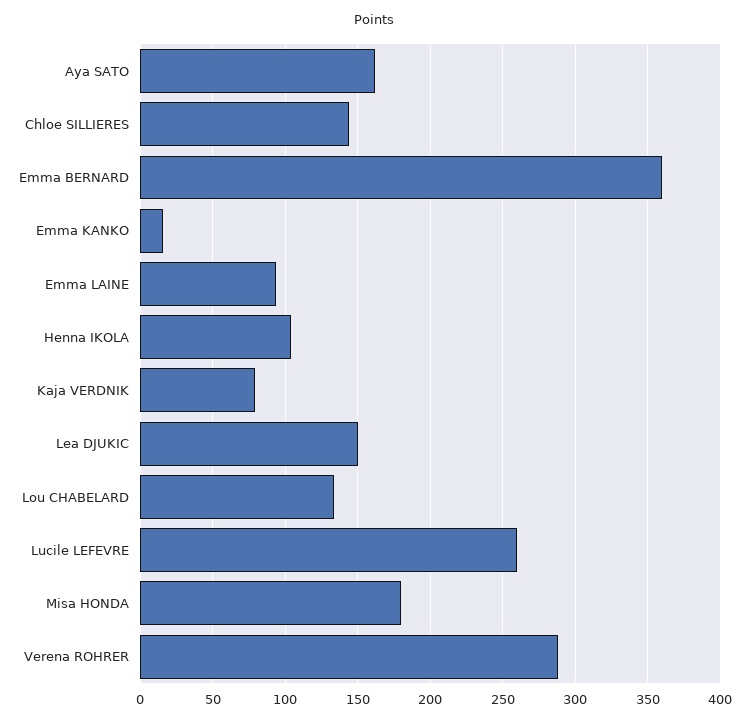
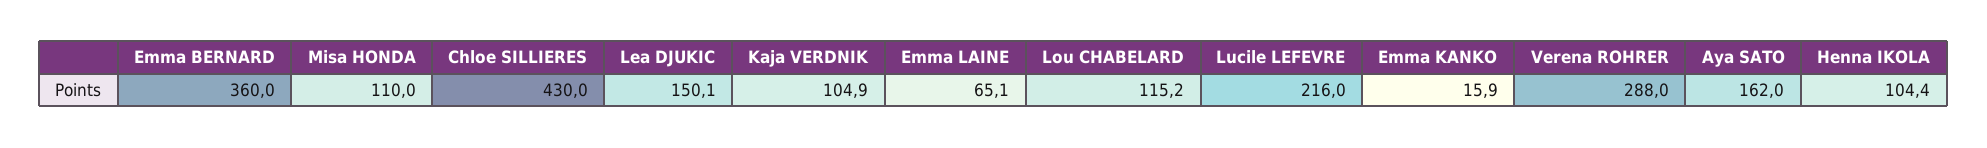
  {
    "Aya SATO": 162,
-   "Chloe SILLIERES": 145,
+   "Chloe SILLIERES": 430,
    "Emma BERNARD": 360,
    "Emma KANKO": 15.9,
-   "Emma LAINE": 95,
+   "Emma LAINE": 65.1,
    "Henna IKOLA": 104.4,
-   "Kaja VERDNIK": 80,
+   "Kaja VERDNIK": 104.9,
    "Lea DJUKIC": 150.1,
-   "Lou CHABELARD": 135,
+   "Lou CHABELARD": 115.2,
-   "Lucile LEFEVRE": 260,
+   "Lucile LEFEVRE": 216,
-   "Misa HONDA": 180,
+   "Misa HONDA": 110,
    "Verena ROHRER": 288
  }

